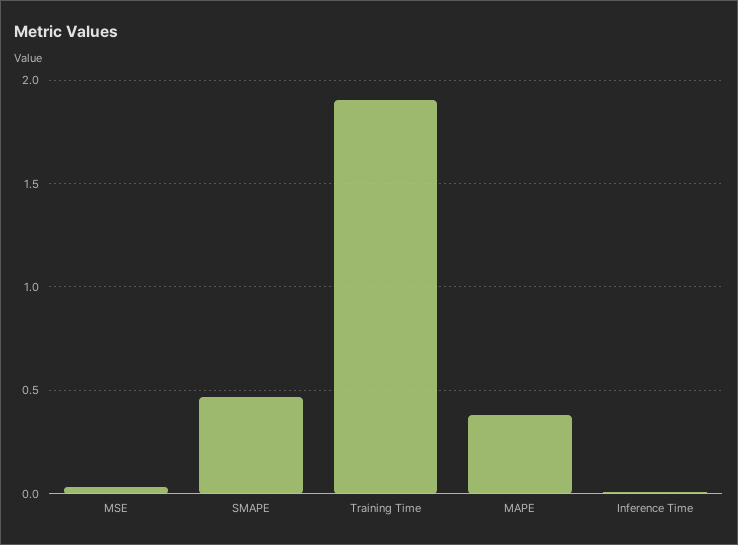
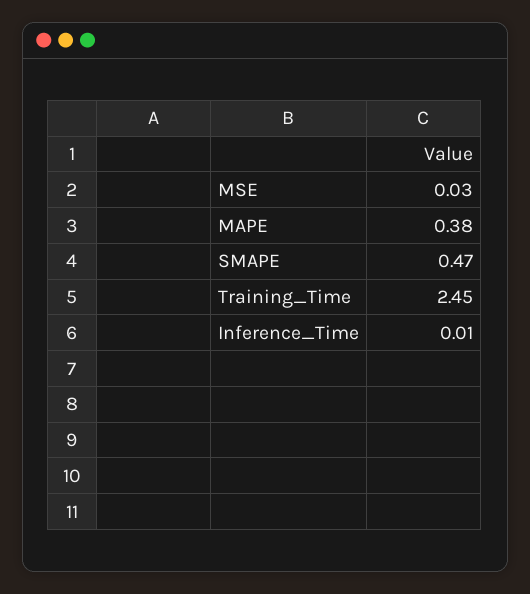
  {
    "MSE": 0.03,
    "SMAPE": 0.47,
-   "Training Time": 1.9,
+   "Training Time": 2.45,
    "MAPE": 0.38,
    "Inference Time": 0.01
  }

